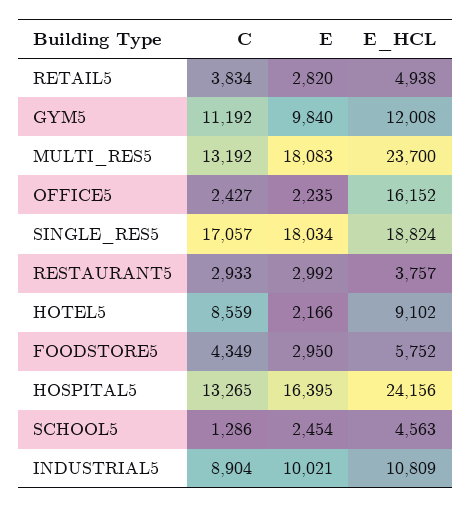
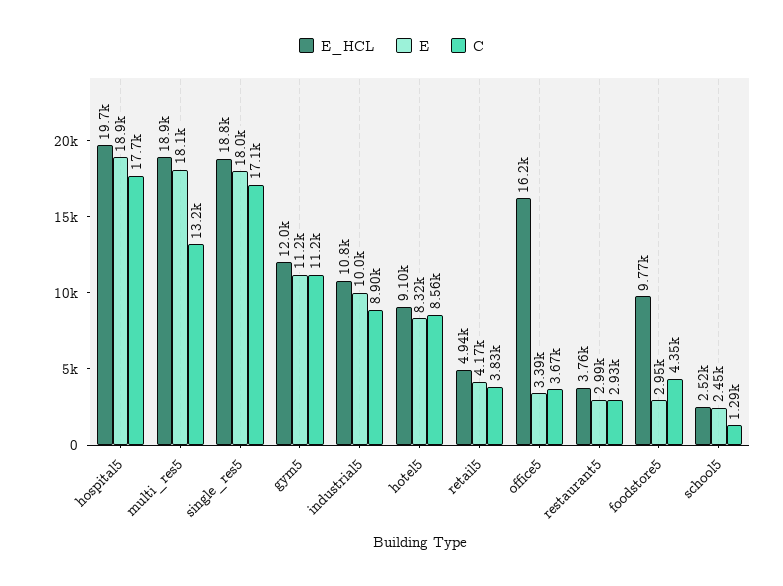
  {
    "C": {
      "RETAIL5": 3834,
      "GYM5": 11192,
      "MULTI_RES5": 13192,
-     "OFFICE5": 2427,
+     "OFFICE5": 3670,
      "SINGLE_RES5": 17057,
      "RESTAURANT5": 2933,
      "HOTEL5": 8559,
      "FOODSTORE5": 4349,
-     "HOSPITAL5": 13265,
+     "HOSPITAL5": 17700,
      "SCHOOL5": 1286,
      "INDUSTRIAL5": 8904
    },
    "E": {
-     "RETAIL5": 2820,
+     "RETAIL5": 4170,
-     "GYM5": 9840,
+     "GYM5": 11200,
      "MULTI_RES5": 18083,
-     "OFFICE5": 2235,
+     "OFFICE5": 3390,
      "SINGLE_RES5": 18034,
      "RESTAURANT5": 2992,
-     "HOTEL5": 2166,
+     "HOTEL5": 8320,
      "FOODSTORE5": 2950,
-     "HOSPITAL5": 16395,
+     "HOSPITAL5": 18900,
      "SCHOOL5": 2454,
      "INDUSTRIAL5": 10021
    },
    "E_HCL": {
      "RETAIL5": 4938,
      "GYM5": 12008,
-     "MULTI_RES5": 23700,
+     "MULTI_RES5": 18900,
      "OFFICE5": 16152,
      "SINGLE_RES5": 18824,
      "RESTAURANT5": 3757,
      "HOTEL5": 9102,
-     "FOODSTORE5": 5752,
+     "FOODSTORE5": 9770,
-     "HOSPITAL5": 24156,
+     "HOSPITAL5": 19700,
-     "SCHOOL5": 4563,
+     "SCHOOL5": 2520,
      "INDUSTRIAL5": 10809
    }
  }

